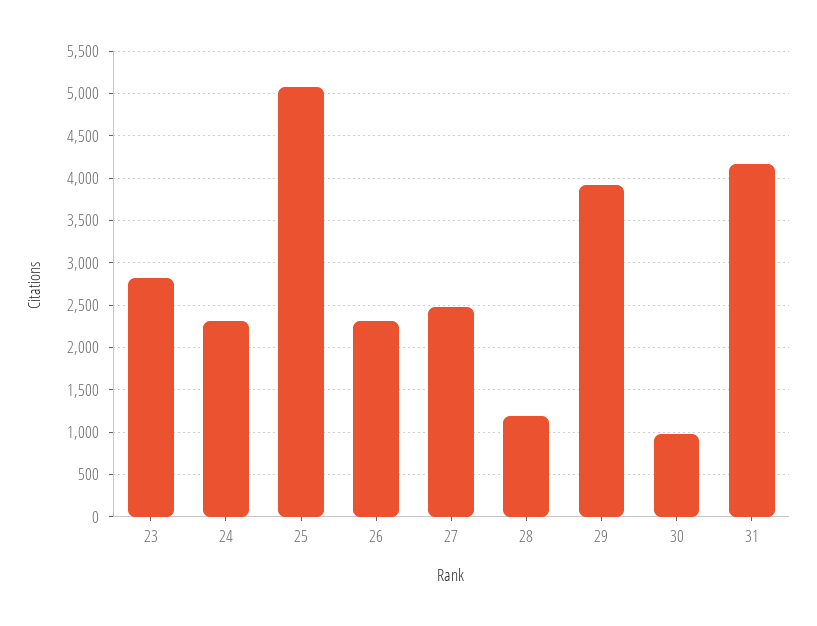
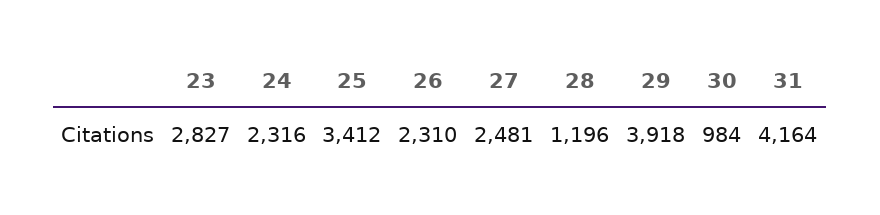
  {
    "23": 2827,
    "24": 2316,
-   "25": 5100,
+   "25": 3412,
    "26": 2310,
    "27": 2481,
    "28": 1196,
    "29": 3918,
    "30": 984,
    "31": 4164
  }

